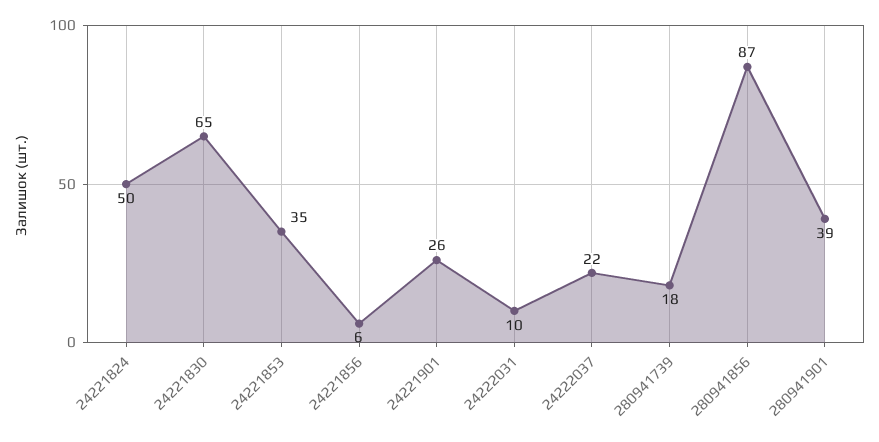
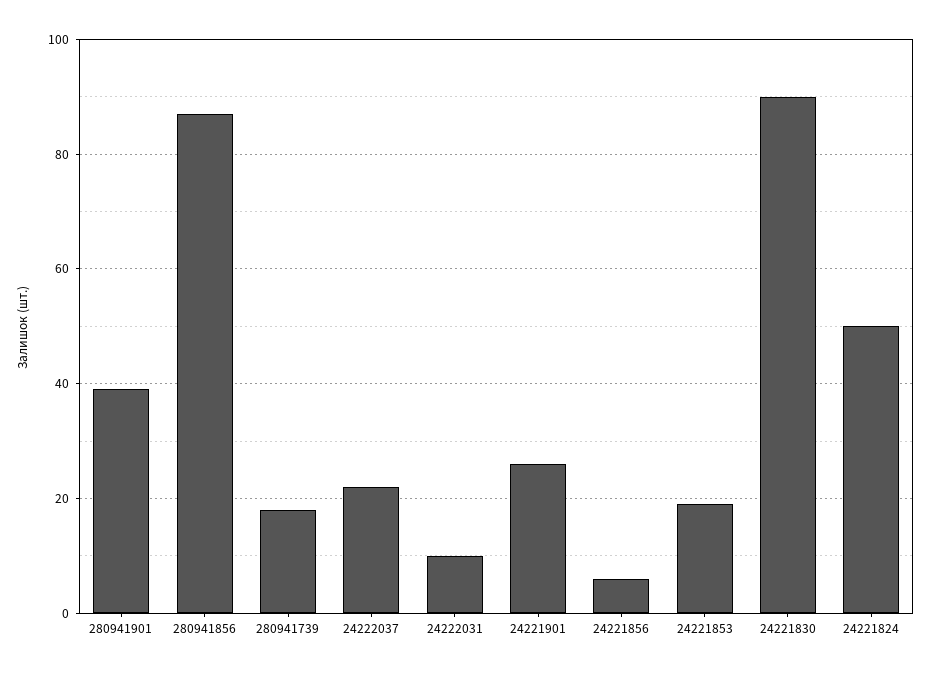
  {
    "24221824": 50,
-   "24221830": 65,
+   "24221830": 90,
-   "24221853": 35,
+   "24221853": 20,
    "24221856": 6,
    "24221901": 26,
    "24222031": 10,
    "24222037": 22,
    "280941739": 18,
    "280941856": 87,
    "280941901": 39
  }

